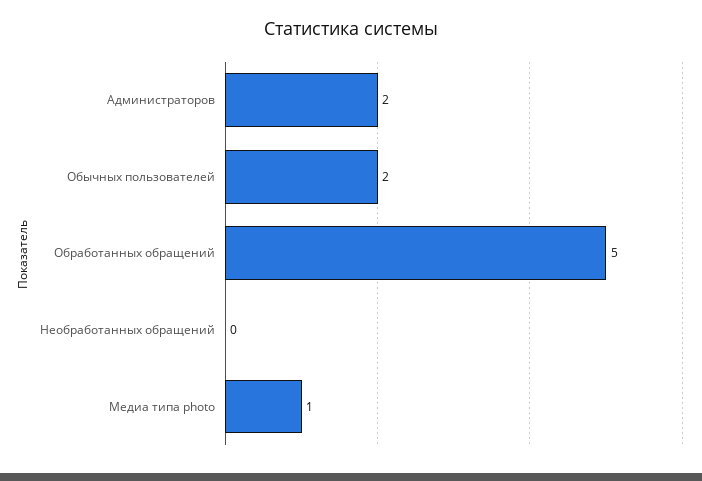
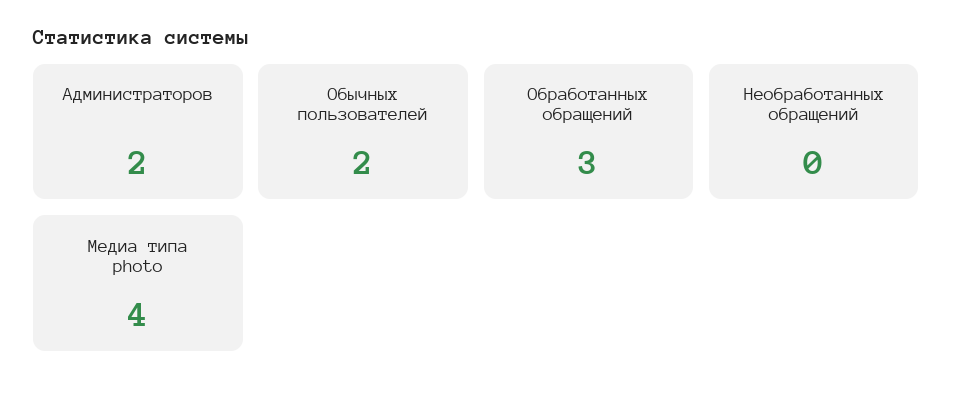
  {
    "Администраторов": 2,
    "Обычных пользователей": 2,
-   "Обработанных обращений": 5,
+   "Обработанных обращений": 3,
    "Необработанных обращений": 0,
-   "Медиа типа photo": 1
+   "Медиа типа photo": 4
  }

